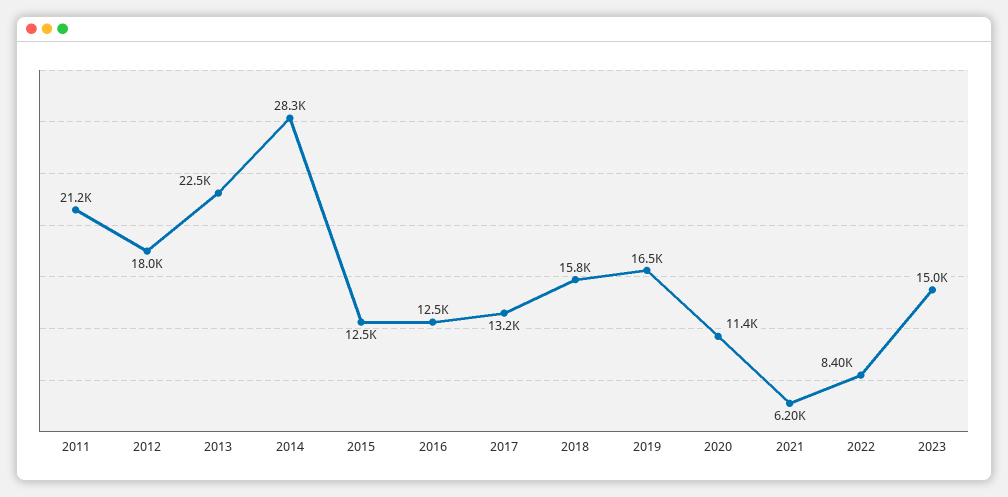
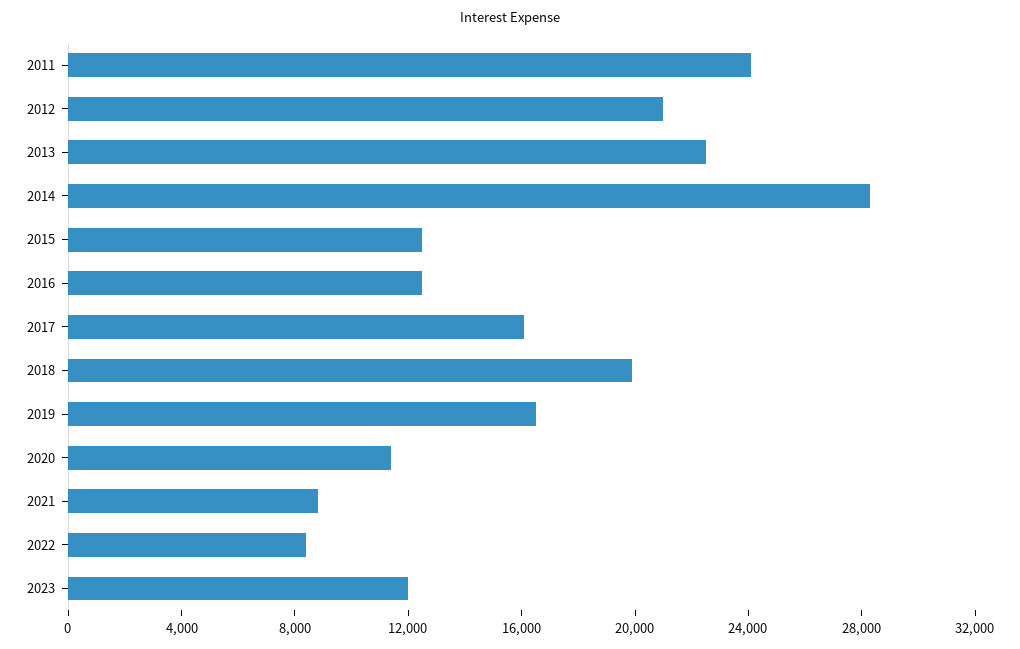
  {
-   "2011": 21200,
+   "2011": 24000,
-   "2012": 18000,
+   "2012": 21000,
    "2013": 22500,
    "2014": 28300,
    "2015": 12500,
    "2016": 12500,
-   "2017": 13200,
+   "2017": 16000,
-   "2018": 15800,
+   "2018": 20000,
    "2019": 16500,
    "2020": 11400,
-   "2021": 6200,
+   "2021": 9000,
    "2022": 8400,
-   "2023": 15000
+   "2023": 12000
  }

